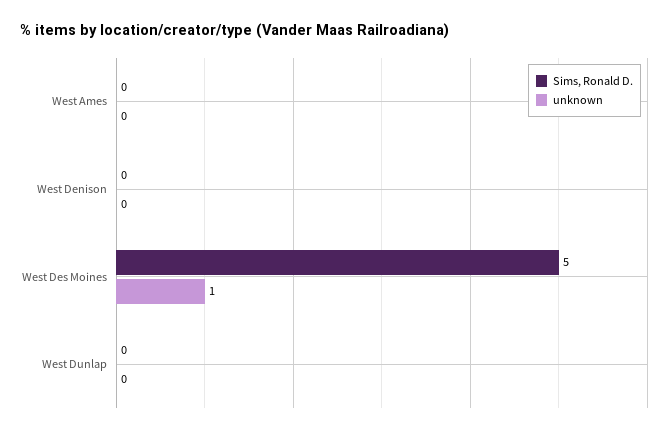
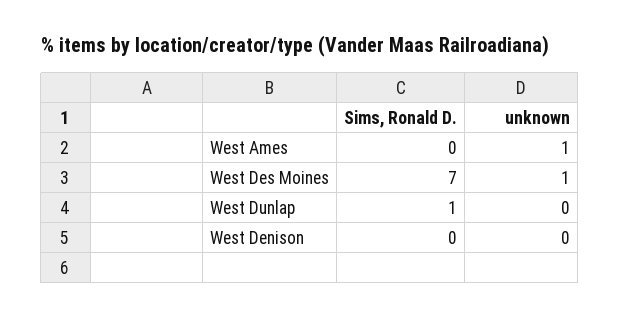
  {
    "Sims, Ronald D.": {
      "West Ames": 0,
      "West Denison": 0,
-     "West Des Moines": 5,
+     "West Des Moines": 7,
-     "West Dunlap": 0
+     "West Dunlap": 1
    },
    "unknown": {
-     "West Ames": 0,
+     "West Ames": 1,
      "West Denison": 0,
      "West Des Moines": 1,
      "West Dunlap": 0
    }
  }

